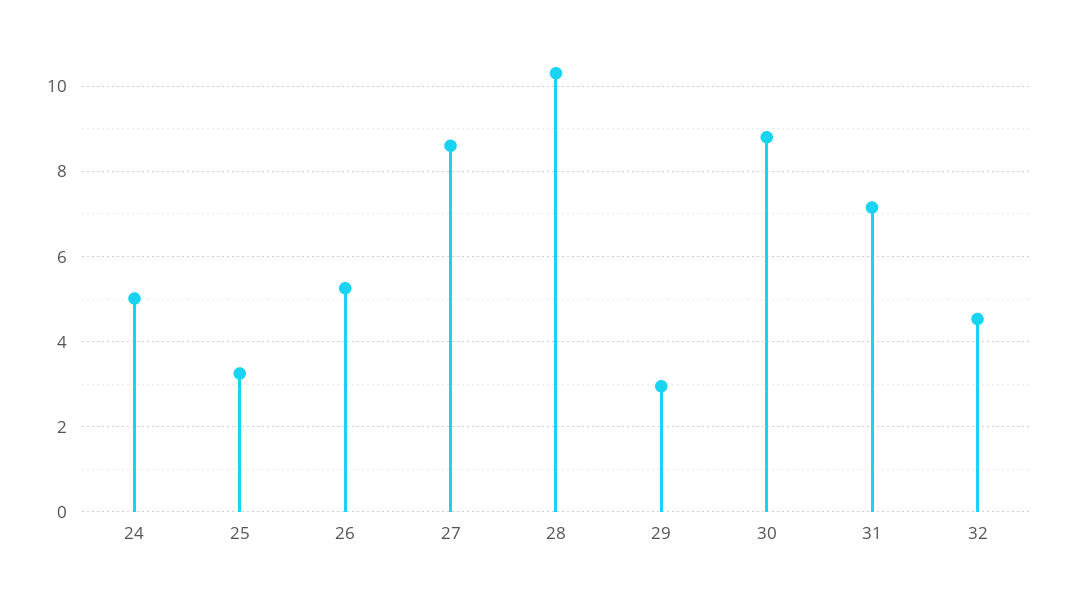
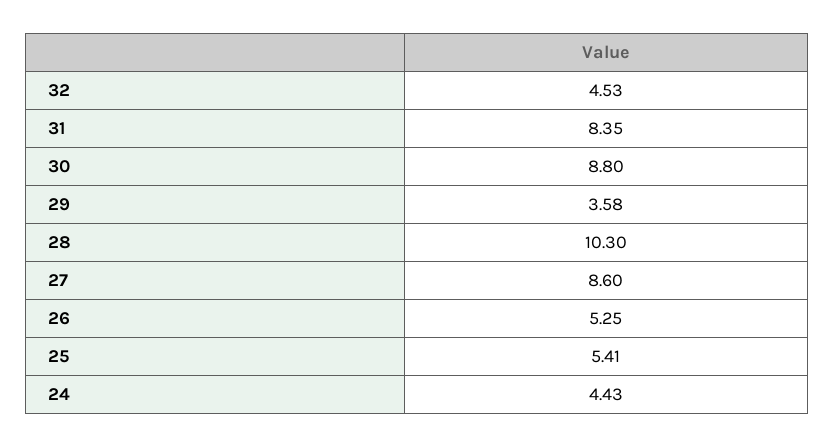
  {
-   "24": 5,
+   "24": 4.43,
-   "25": 3.2,
+   "25": 5.41,
    "26": 5.25,
    "27": 8.6,
    "28": 10.3,
-   "29": 3,
+   "29": 3.58,
    "30": 8.8,
-   "31": 7.2,
+   "31": 8.35,
    "32": 4.53
  }

